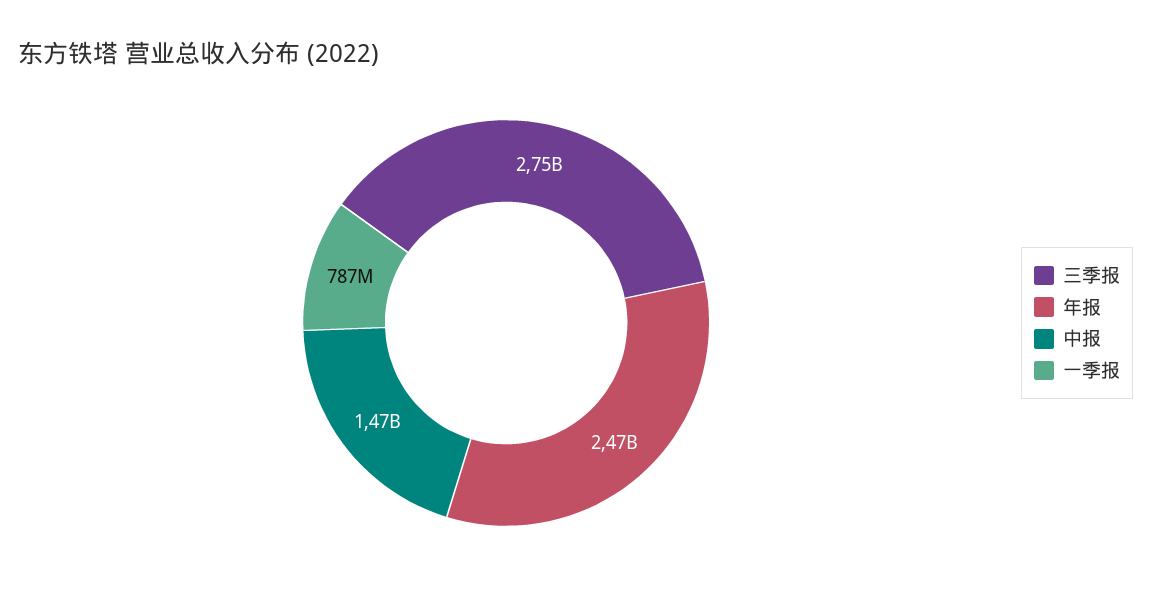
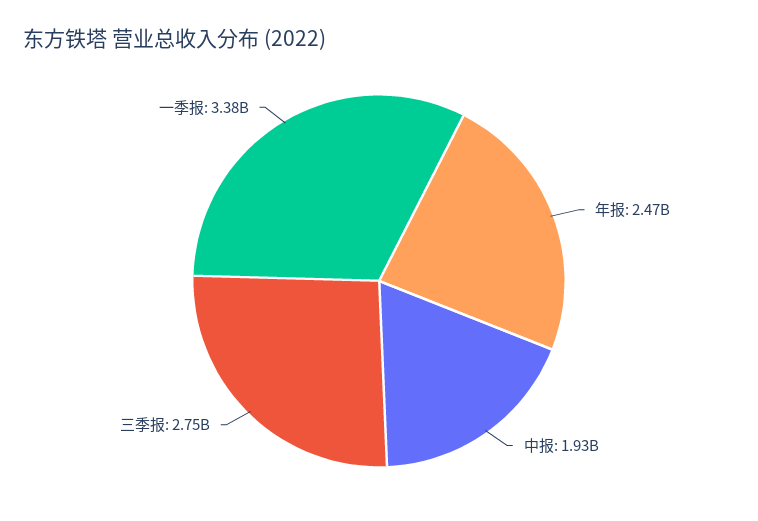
  {
    "三季报": 2750000000,
    "年报": 2470000000,
-   "中报": 1470000000,
+   "中报": 1930000000,
-   "一季报": 787000000
+   "一季报": 3380000000
  }

